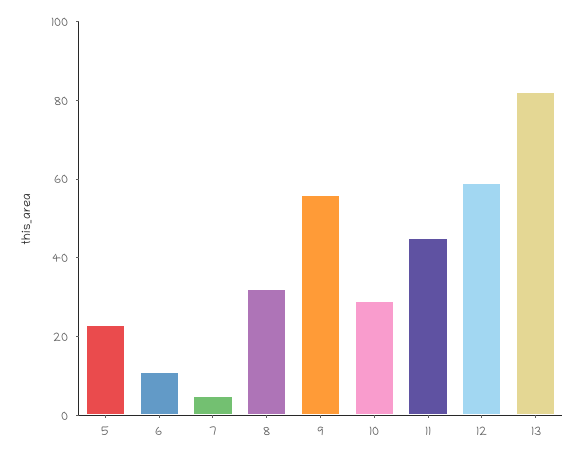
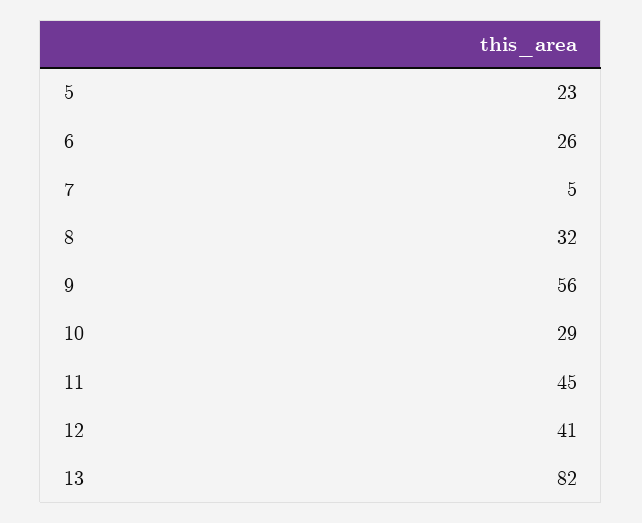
  {
    "5": 23,
-   "6": 10,
+   "6": 26,
    "7": 5,
    "8": 32,
    "9": 56,
    "10": 29,
    "11": 45,
-   "12": 60,
+   "12": 41,
    "13": 82
  }

